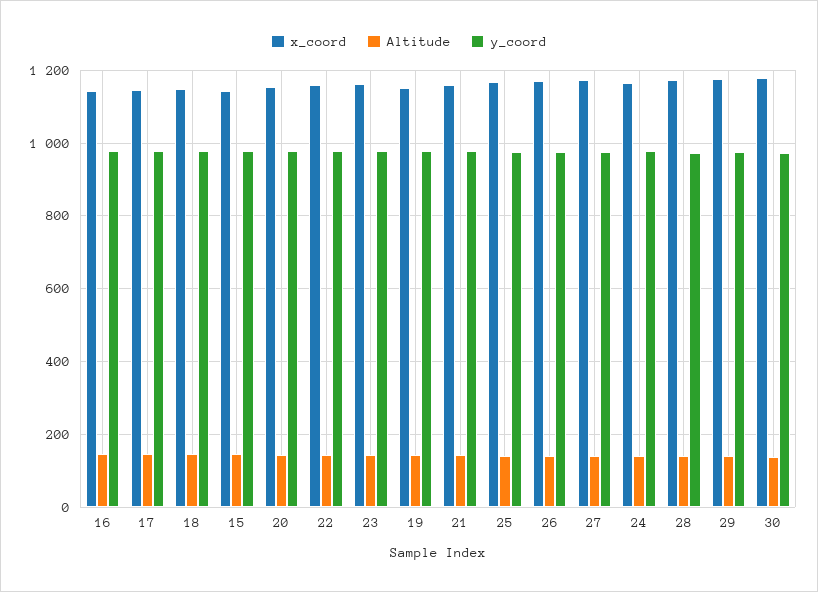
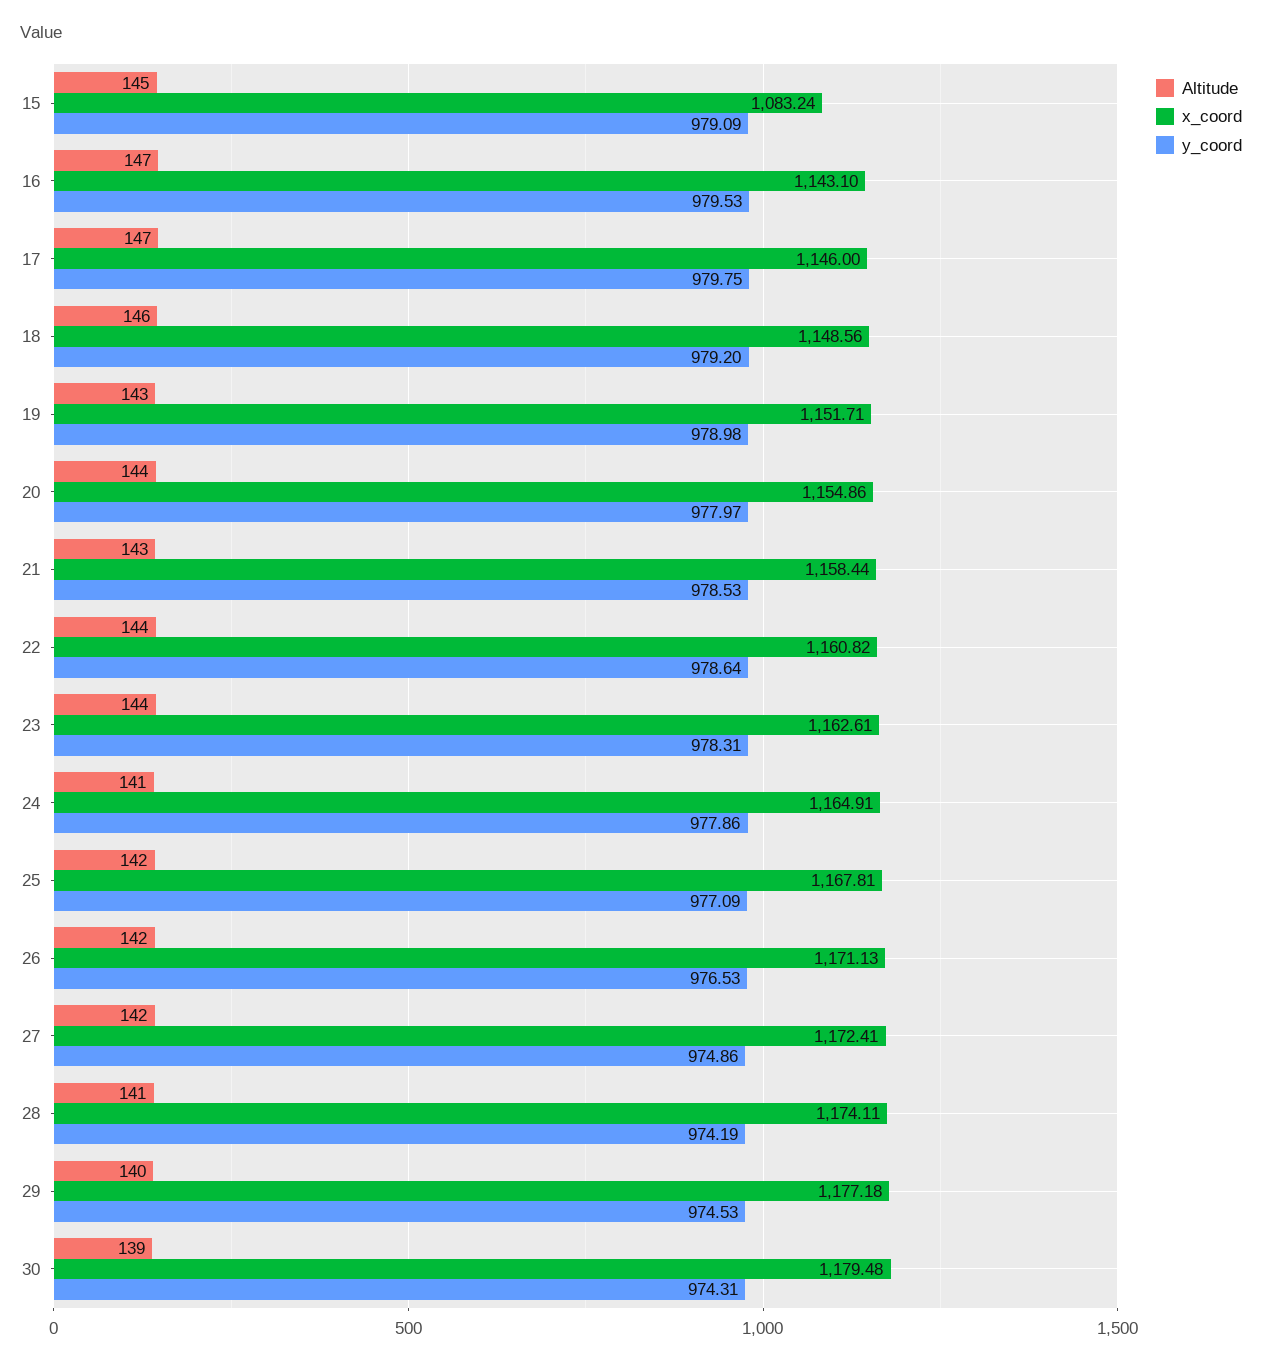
  {
    "x_coord": {
      "16": 1143.1,
      "17": 1146,
      "18": 1148.56,
-     "15": 1140,
+     "15": 1083.24,
      "20": 1154.86,
      "22": 1160.82,
      "23": 1162.61,
      "19": 1151.71,
      "21": 1158.44,
      "25": 1167.81,
      "26": 1171.13,
      "27": 1172.41,
      "24": 1164.91,
      "28": 1174.11,
      "29": 1177.18,
      "30": 1179.48
    },
    "Altitude": {
      "16": 147,
      "17": 147,
      "18": 146,
      "15": 145,
      "20": 144,
      "22": 144,
      "23": 144,
      "19": 143,
      "21": 143,
      "25": 142,
      "26": 142,
      "27": 142,
      "24": 141,
      "28": 141,
      "29": 140,
      "30": 139
    },
    "y_coord": {
      "16": 979.53,
      "17": 979.75,
      "18": 979.2,
      "15": 979.09,
      "20": 977.97,
      "22": 978.64,
      "23": 978.31,
      "19": 978.98,
      "21": 978.53,
      "25": 977.09,
      "26": 976.53,
      "27": 974.86,
      "24": 977.86,
      "28": 974.19,
      "29": 974.53,
      "30": 974.31
    }
  }

